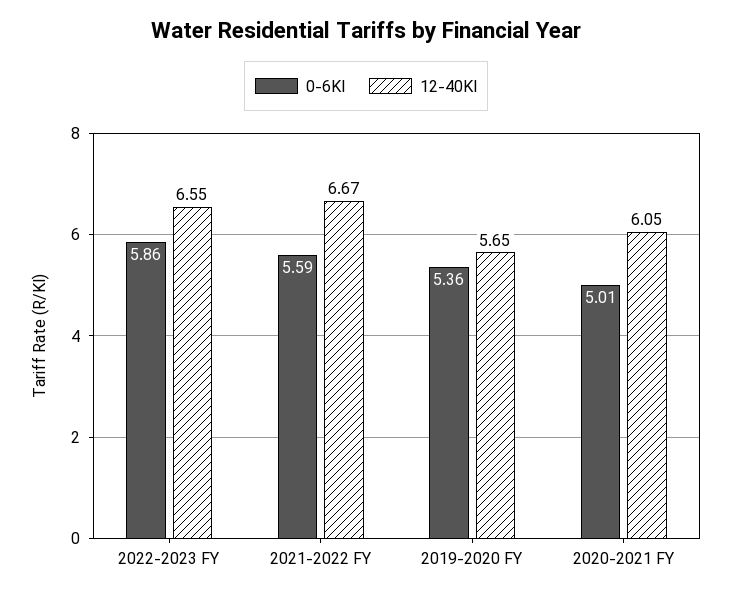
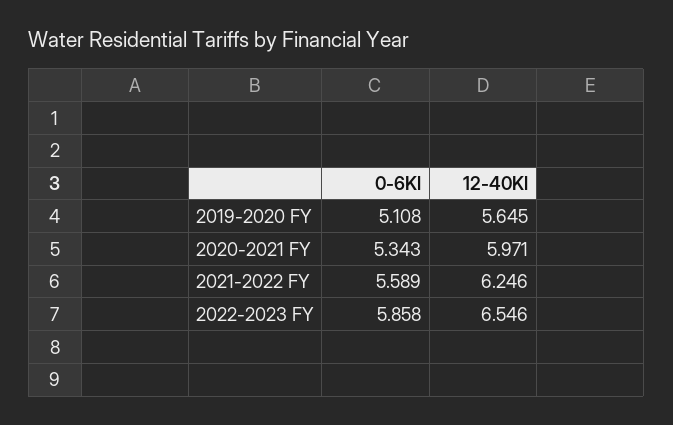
  {
    "0-6Kl": {
      "2022-2023 FY": 5.858,
      "2021-2022 FY": 5.589,
-     "2019-2020 FY": 5.36,
+     "2019-2020 FY": 5.108,
-     "2020-2021 FY": 5.01
+     "2020-2021 FY": 5.343
    },
    "12-40Kl": {
      "2022-2023 FY": 6.546,
-     "2021-2022 FY": 6.67,
+     "2021-2022 FY": 6.246,
      "2019-2020 FY": 5.645,
-     "2020-2021 FY": 6.05
+     "2020-2021 FY": 5.971
    }
  }

